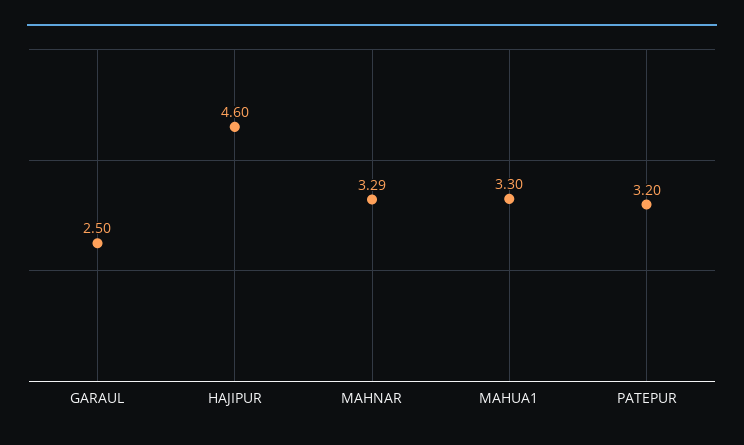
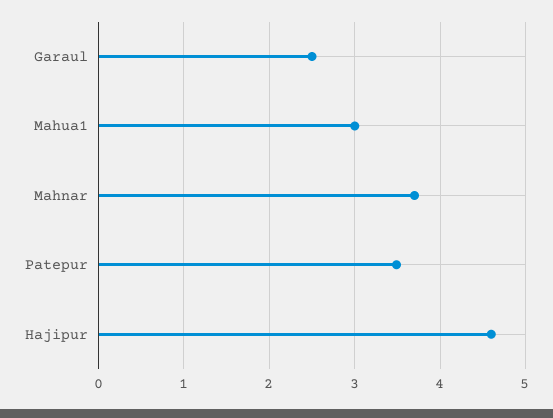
  {
    "GARAUL": 2.5,
    "HAJIPUR": 4.6,
-   "MAHNAR": 3.29,
+   "MAHNAR": 3.7,
-   "MAHUA1": 3.3,
+   "MAHUA1": 3,
-   "PATEPUR": 3.2
+   "PATEPUR": 3.5
  }

